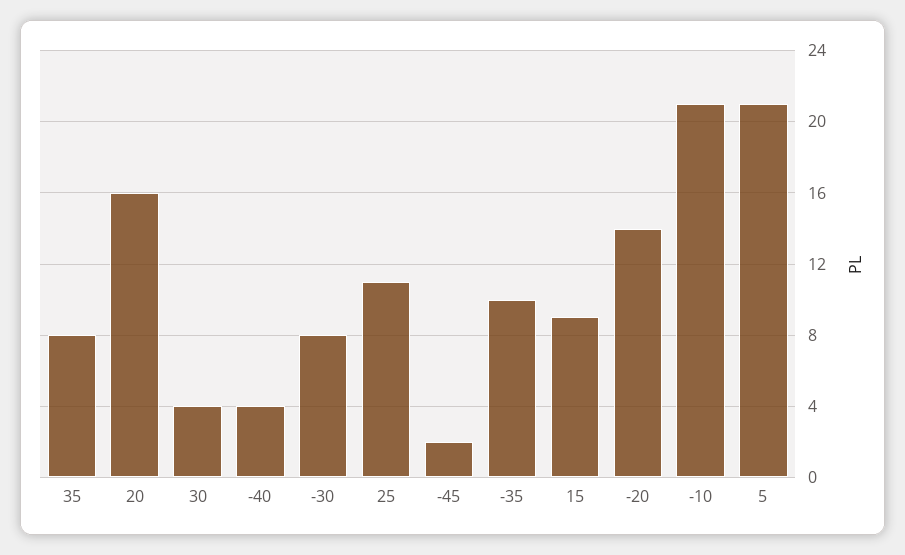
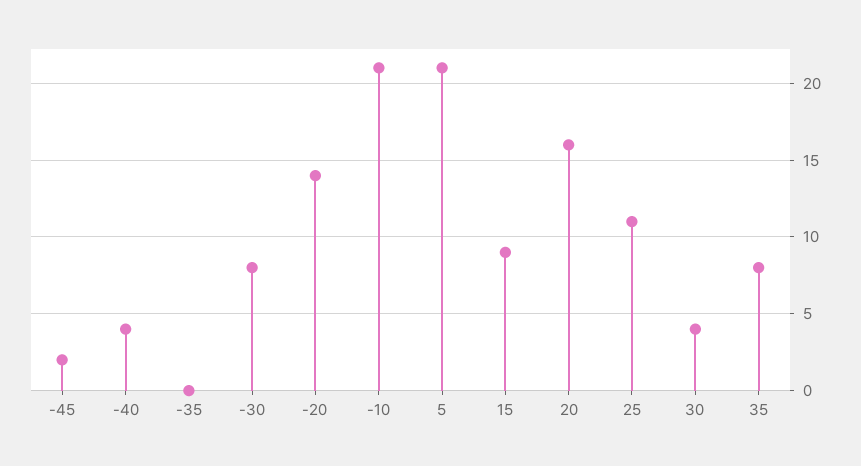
  {
    "35": 8,
    "20": 16,
    "30": 4,
    "-40": 4,
    "-30": 8,
    "25": 11,
    "-45": 2,
-   "-35": 10,
+   "-35": 0,
    "15": 9,
    "-20": 14,
    "-10": 21,
    "5": 21
  }

